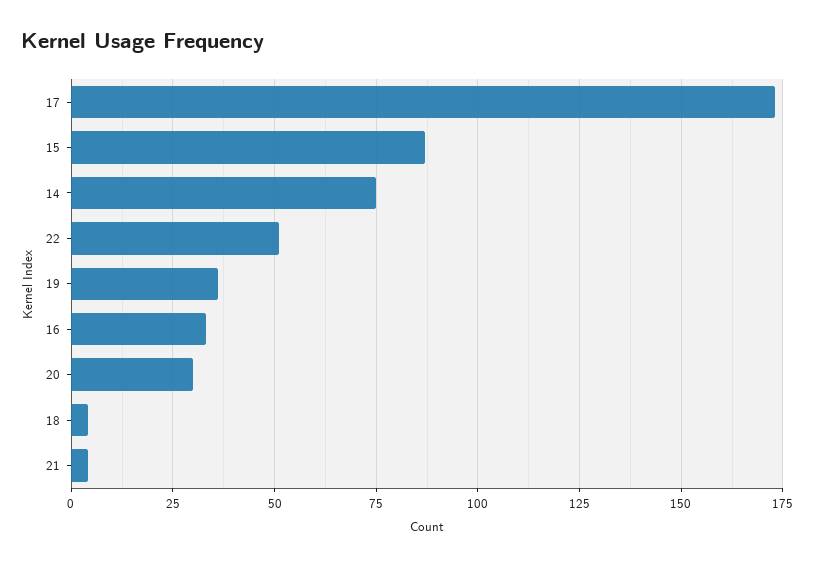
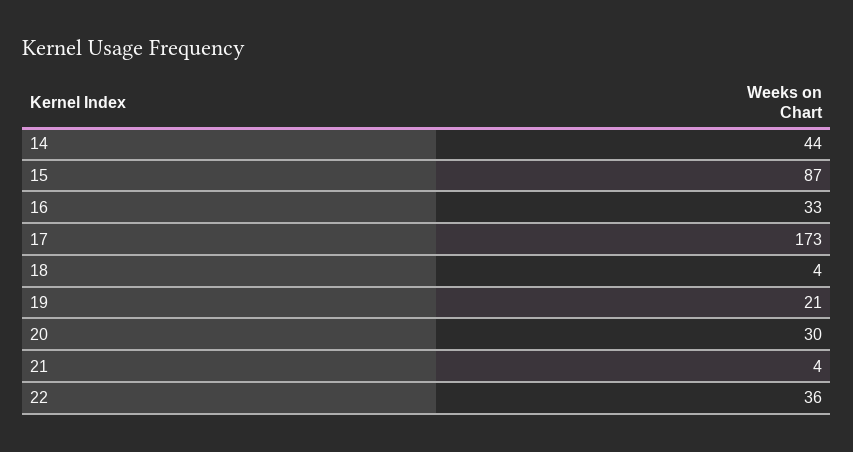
  {
    "17": 173,
    "15": 87,
-   "14": 75,
+   "14": 44,
-   "22": 50,
+   "22": 36,
-   "19": 35,
+   "19": 21,
    "16": 33,
    "20": 30,
    "18": 4,
    "21": 4
  }

